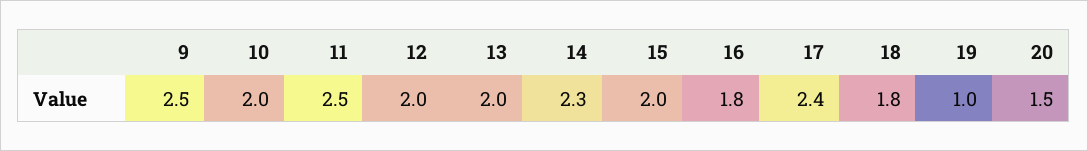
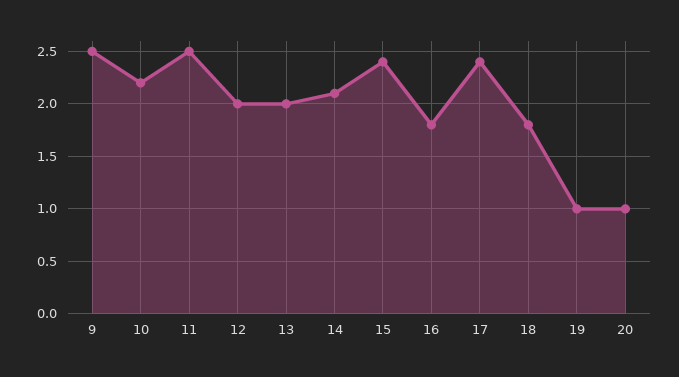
  {
    "9": 2.5,
-   "10": 2,
+   "10": 2.2,
    "11": 2.5,
    "12": 2,
    "13": 2,
-   "14": 2.3,
+   "14": 2.1,
-   "15": 2,
+   "15": 2.4,
    "16": 1.8,
    "17": 2.4,
    "18": 1.8,
    "19": 1,
-   "20": 1.5
+   "20": 1
  }

